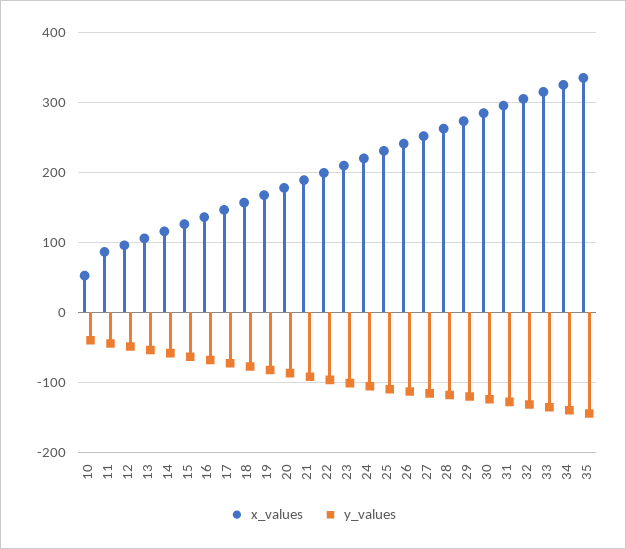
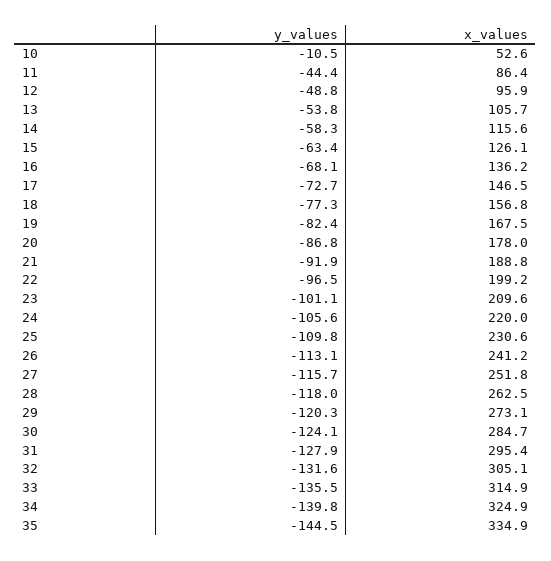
  {
    "x_values": {
      "10": 52.6,
      "11": 86.4,
      "12": 95.9,
      "13": 105.7,
      "14": 115.6,
      "15": 126.1,
      "16": 136.2,
      "17": 146.5,
      "18": 156.8,
      "19": 167.5,
      "20": 178,
      "21": 188.8,
      "22": 199.2,
      "23": 209.6,
      "24": 220,
      "25": 230.6,
      "26": 241.2,
      "27": 251.8,
      "28": 262.5,
      "29": 273.1,
      "30": 284.7,
      "31": 295.4,
      "32": 305.1,
      "33": 314.9,
      "34": 324.9,
      "35": 334.9
    },
    "y_values": {
-     "10": -40,
+     "10": -10.5,
      "11": -44.4,
      "12": -48.8,
      "13": -53.8,
      "14": -58.3,
      "15": -63.4,
      "16": -68.1,
      "17": -72.7,
      "18": -77.3,
      "19": -82.4,
      "20": -86.8,
      "21": -91.9,
      "22": -96.5,
      "23": -101.1,
      "24": -105.6,
      "25": -109.8,
      "26": -113.1,
      "27": -115.7,
      "28": -118,
      "29": -120.3,
      "30": -124.1,
      "31": -127.9,
      "32": -131.6,
      "33": -135.5,
      "34": -139.8,
      "35": -144.5
    }
  }

